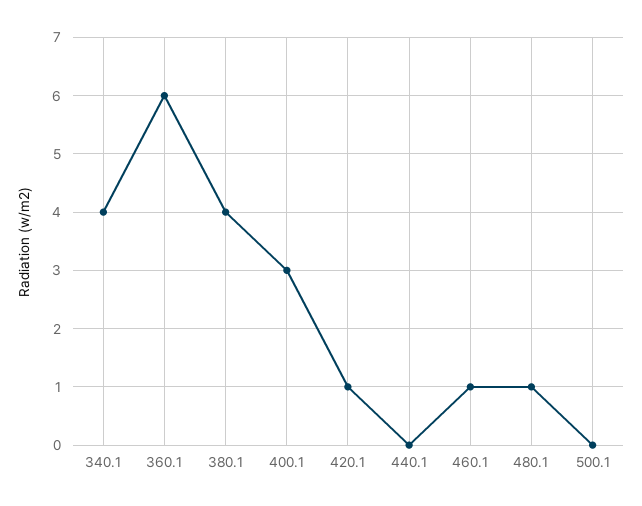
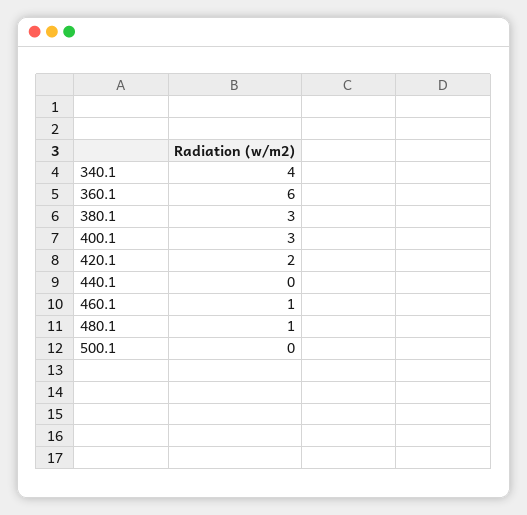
  {
    "340.1": 4,
    "360.1": 6,
-   "380.1": 4,
+   "380.1": 3,
    "400.1": 3,
-   "420.1": 1,
+   "420.1": 2,
    "440.1": 0,
    "460.1": 1,
    "480.1": 1,
    "500.1": 0
  }

